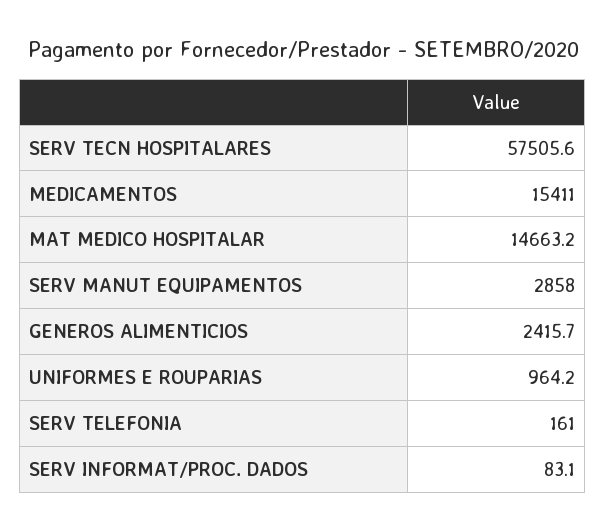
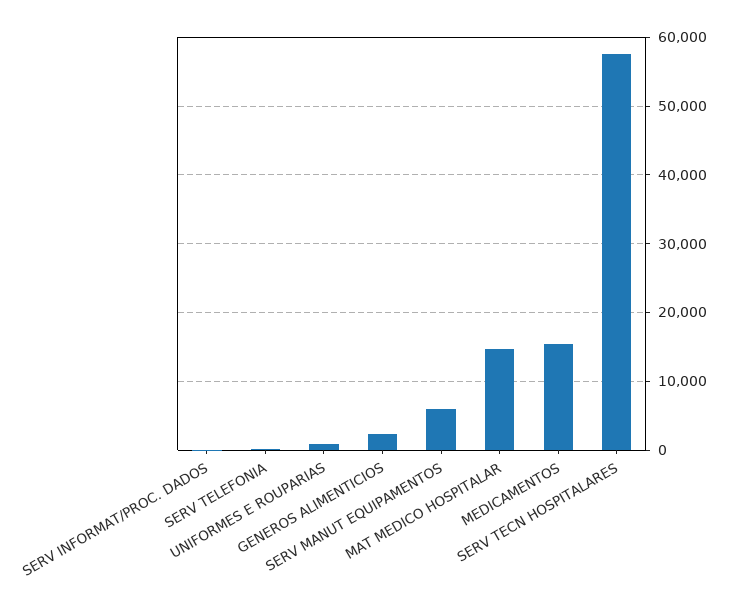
  {
    "SERV TECN HOSPITALARES": 57505.6,
    "MEDICAMENTOS": 15411,
    "MAT MEDICO HOSPITALAR": 14663.2,
-   "SERV MANUT EQUIPAMENTOS": 2858,
+   "SERV MANUT EQUIPAMENTOS": 6000,
    "GENEROS ALIMENTICIOS": 2415.7,
    "UNIFORMES E ROUPARIAS": 964.2,
    "SERV TELEFONIA": 161,
    "SERV INFORMAT/PROC. DADOS": 83.1
  }

